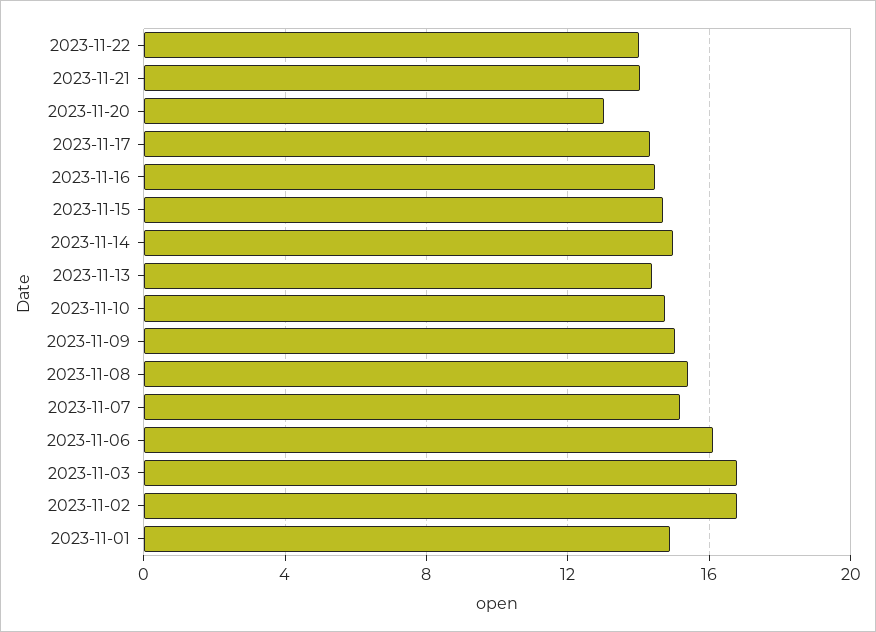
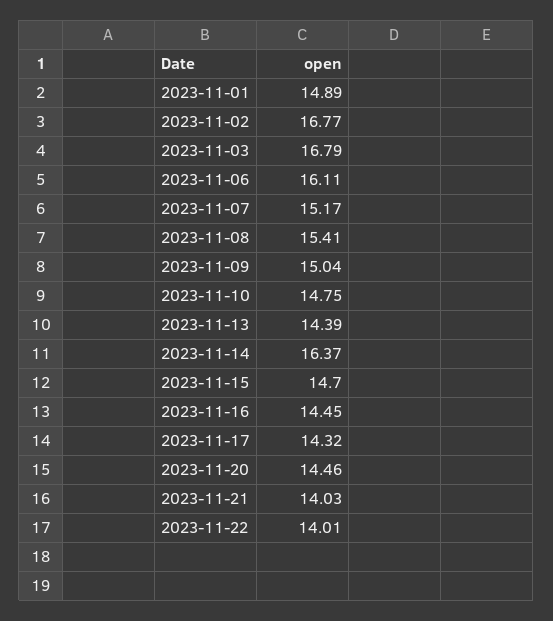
  {
    "2023-11-22": 14.01,
    "2023-11-21": 14.03,
-   "2023-11-20": 13,
+   "2023-11-20": 14.46,
    "2023-11-17": 14.32,
    "2023-11-16": 14.45,
    "2023-11-15": 14.7,
-   "2023-11-14": 15,
+   "2023-11-14": 16.37,
    "2023-11-13": 14.39,
    "2023-11-10": 14.75,
    "2023-11-09": 15.04,
    "2023-11-08": 15.41,
    "2023-11-07": 15.17,
    "2023-11-06": 16.11,
    "2023-11-03": 16.79,
    "2023-11-02": 16.77,
    "2023-11-01": 14.89
  }

